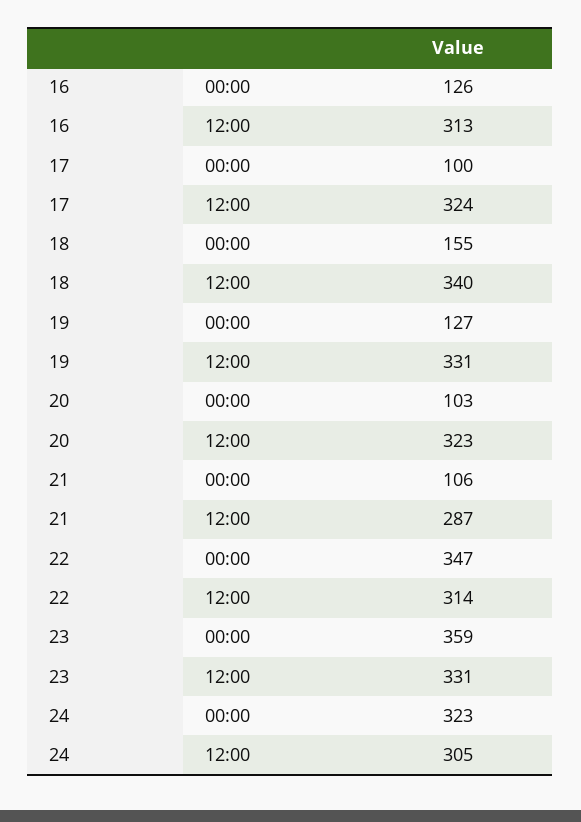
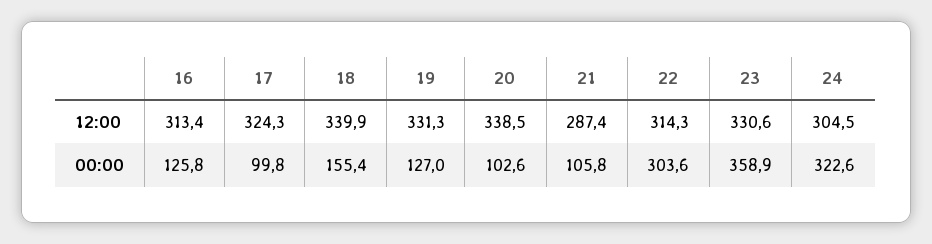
  {
    "16": {
      "00:00": 125.8,
      "12:00": 313.4
    },
    "17": {
      "00:00": 99.8,
      "12:00": 324.3
    },
    "18": {
      "00:00": 155.4,
      "12:00": 339.9
    },
    "19": {
      "00:00": 127,
      "12:00": 331.3
    },
    "20": {
      "00:00": 102.6,
-     "12:00": 323
+     "12:00": 338.5
    },
    "21": {
      "00:00": 105.8,
      "12:00": 287.4
    },
    "22": {
-     "00:00": 347,
+     "00:00": 303.6,
      "12:00": 314.3
    },
    "23": {
      "00:00": 358.9,
      "12:00": 330.6
    },
    "24": {
      "00:00": 322.6,
      "12:00": 304.5
    }
  }

